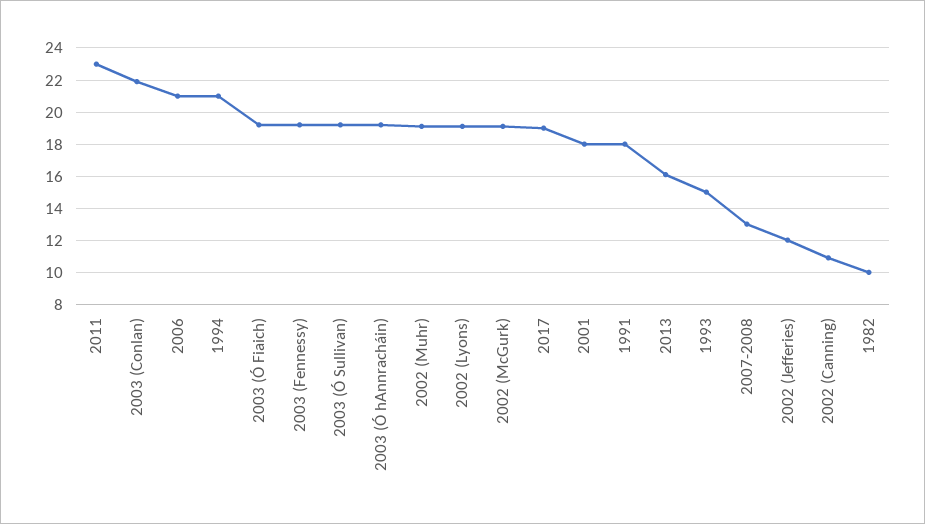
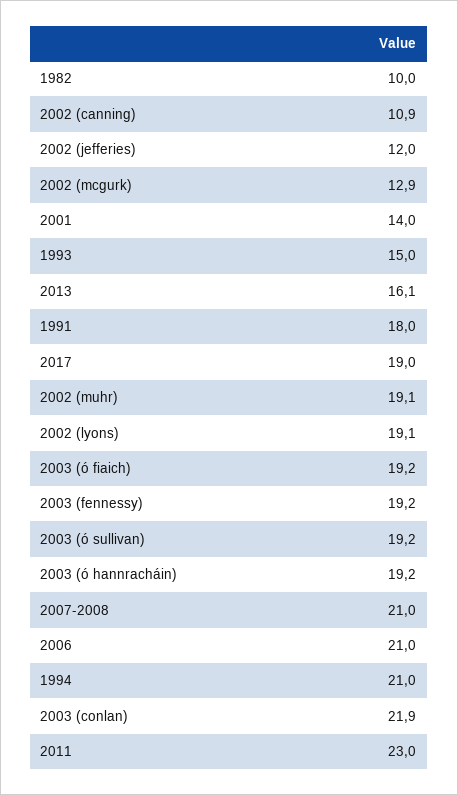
  {
    "2011": 23,
    "2003 (Conlan)": 21.9,
    "2006": 21,
    "1994": 21,
    "2003 (Ó Fiaich)": 19.2,
    "2003 (Fennessy)": 19.2,
    "2003 (Ó Sullivan)": 19.2,
    "2003 (Ó hAnnracháin)": 19.2,
    "2002 (Muhr)": 19.1,
    "2002 (Lyons)": 19.1,
-   "2002 (McGurk)": 19,
+   "2002 (McGurk)": 12.9,
    "2017": 19,
-   "2001": 18,
+   "2001": 14,
    "1991": 18,
    "2013": 16.1,
    "1993": 15,
-   "2007-2008": 13,
+   "2007-2008": 21,
    "2002 (Jefferies)": 12,
    "2002 (Canning)": 10.9,
    "1982": 10
  }

